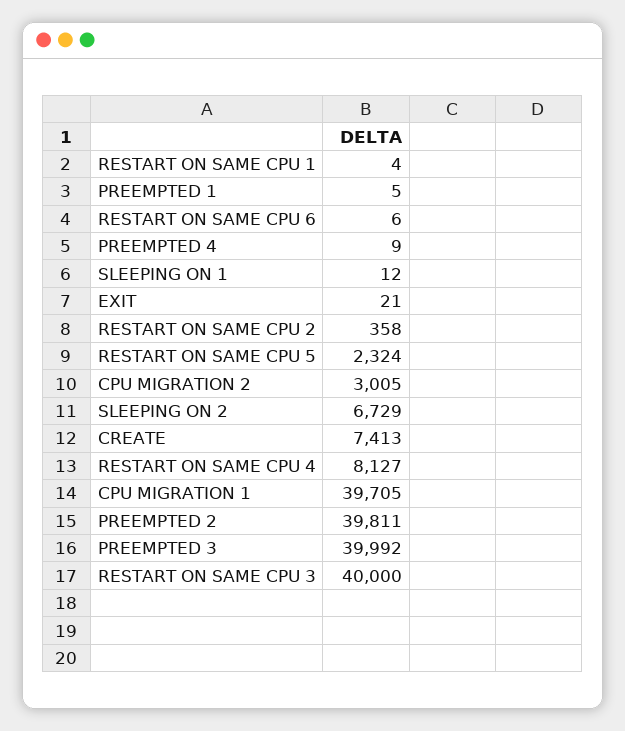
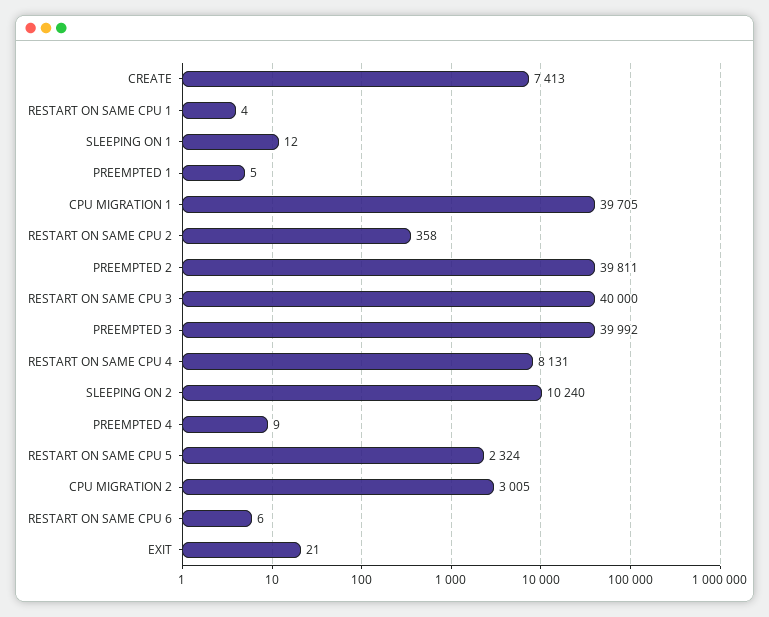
  {
    "RESTART ON SAME CPU 1": 4,
    "PREEMPTED 1": 5,
    "RESTART ON SAME CPU 6": 6,
    "PREEMPTED 4": 9,
    "SLEEPING ON 1": 12,
    "EXIT": 21,
    "RESTART ON SAME CPU 2": 358,
    "RESTART ON SAME CPU 5": 2324,
    "CPU MIGRATION 2": 3005,
-   "SLEEPING ON 2": 6729,
+   "SLEEPING ON 2": 10240,
    "CREATE": 7413,
-   "RESTART ON SAME CPU 4": 8127,
+   "RESTART ON SAME CPU 4": 8131,
    "CPU MIGRATION 1": 39705,
    "PREEMPTED 2": 39811,
    "PREEMPTED 3": 39992,
    "RESTART ON SAME CPU 3": 40000
  }

